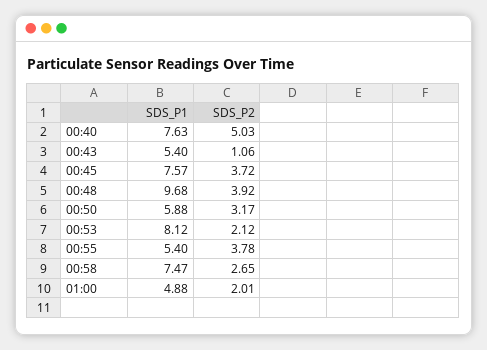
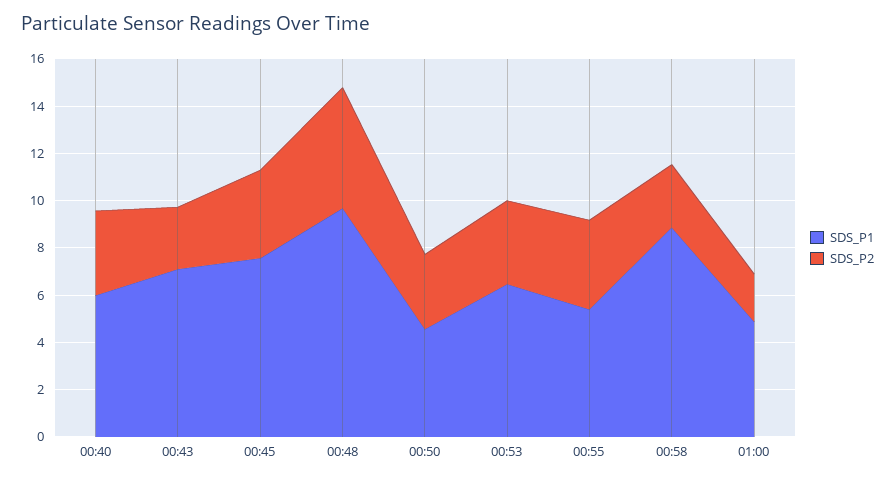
  {
    "SDS_P1": {
-     "00:40": 7.63,
+     "00:40": 6,
-     "00:43": 5.4,
+     "00:43": 7,
      "00:45": 7.57,
      "00:48": 9.68,
-     "00:50": 5.88,
+     "00:50": 4.5,
-     "00:53": 8.12,
+     "00:53": 6.5,
      "00:55": 5.4,
-     "00:58": 7.47,
+     "00:58": 9,
      "01:00": 4.88
    },
    "SDS_P2": {
-     "00:40": 5.03,
+     "00:40": 3.5,
-     "00:43": 1.06,
+     "00:43": 2.5,
      "00:45": 3.72,
-     "00:48": 3.92,
+     "00:48": 5,
      "00:50": 3.17,
-     "00:53": 2.12,
+     "00:53": 3.5,
      "00:55": 3.78,
      "00:58": 2.65,
      "01:00": 2.01
    }
  }

